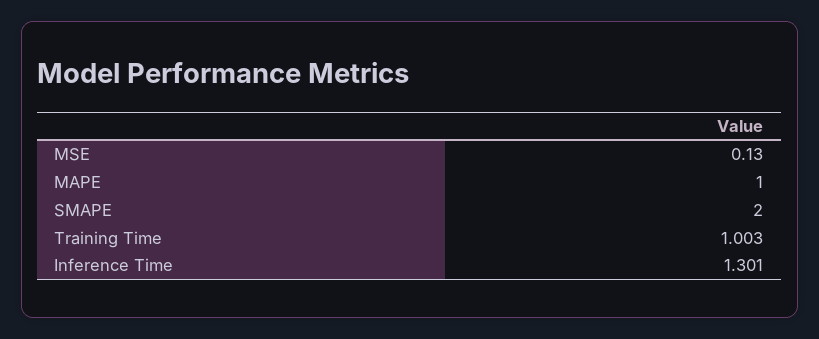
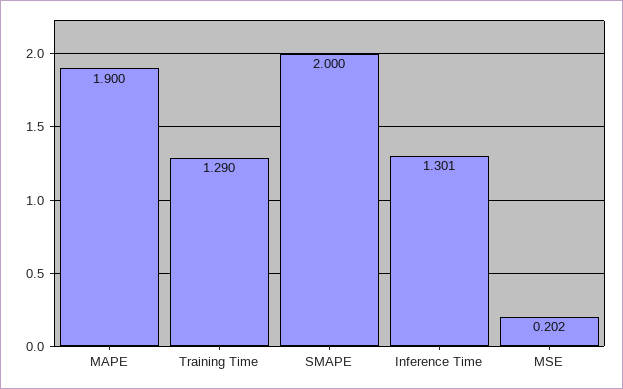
  {
-   "MSE": 0.13,
+   "MSE": 0.202,
-   "MAPE": 1,
+   "MAPE": 1.9,
    "SMAPE": 2,
-   "Training Time": 1.003,
+   "Training Time": 1.29,
    "Inference Time": 1.301
  }

